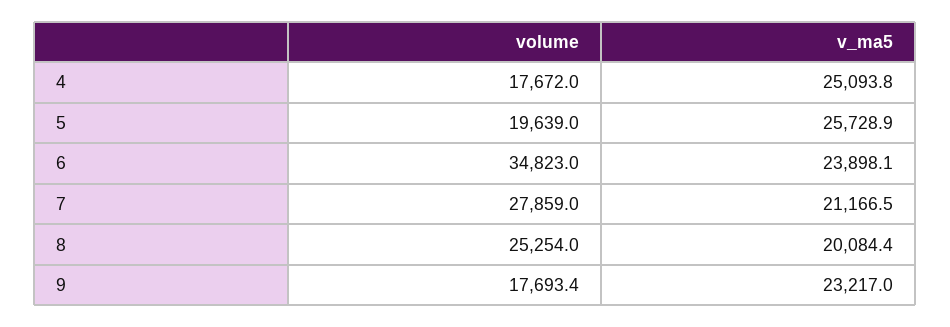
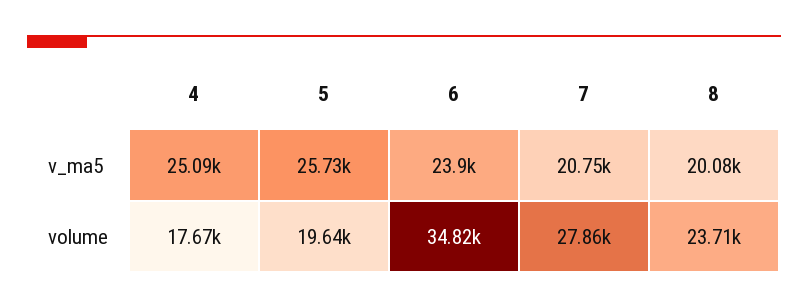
  {
    "volume": {
      "4": 17672,
      "5": 19639,
      "6": 34823,
      "7": 27859,
-     "8": 25254,
+     "8": 23710
-     "9": 17693.4
    },
    "v_ma5": {
      "4": 25093.8,
      "5": 25728.9,
      "6": 23898.1,
-     "7": 21166.5,
+     "7": 20750,
-     "8": 20084.4,
+     "8": 20084.4
-     "9": 23217
    }
  }

